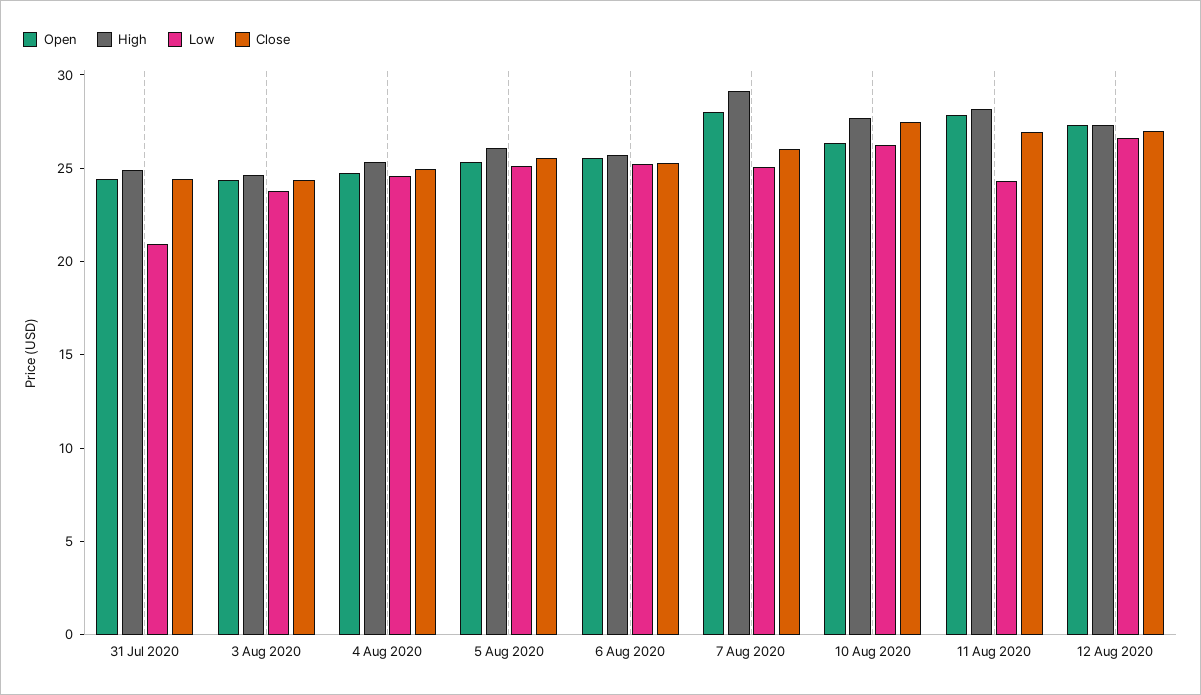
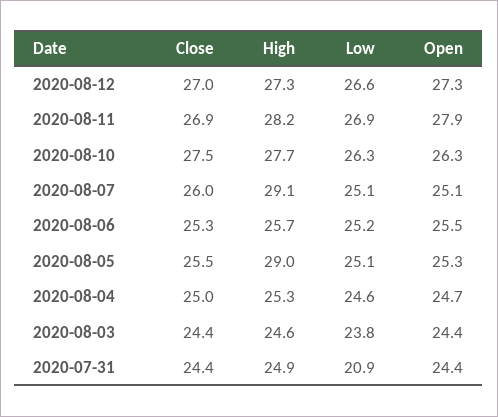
  {
    "Open": {
      "31 Jul 2020": 24.4,
      "3 Aug 2020": 24.4,
      "4 Aug 2020": 24.7,
      "5 Aug 2020": 25.3,
      "6 Aug 2020": 25.5,
-     "7 Aug 2020": 28,
+     "7 Aug 2020": 25.1,
      "10 Aug 2020": 26.3,
      "11 Aug 2020": 27.9,
      "12 Aug 2020": 27.3
    },
    "High": {
      "31 Jul 2020": 24.9,
      "3 Aug 2020": 24.6,
      "4 Aug 2020": 25.3,
-     "5 Aug 2020": 26,
+     "5 Aug 2020": 29,
      "6 Aug 2020": 25.7,
      "7 Aug 2020": 29.1,
      "10 Aug 2020": 27.7,
      "11 Aug 2020": 28.2,
      "12 Aug 2020": 27.3
    },
    "Low": {
      "31 Jul 2020": 20.9,
      "3 Aug 2020": 23.8,
      "4 Aug 2020": 24.6,
      "5 Aug 2020": 25.1,
      "6 Aug 2020": 25.2,
      "7 Aug 2020": 25.1,
      "10 Aug 2020": 26.3,
-     "11 Aug 2020": 24,
+     "11 Aug 2020": 26.9,
      "12 Aug 2020": 26.6
    },
    "Close": {
      "31 Jul 2020": 24.4,
      "3 Aug 2020": 24.4,
      "4 Aug 2020": 25,
      "5 Aug 2020": 25.5,
      "6 Aug 2020": 25.3,
      "7 Aug 2020": 26,
      "10 Aug 2020": 27.5,
      "11 Aug 2020": 26.9,
      "12 Aug 2020": 27
    }
  }

